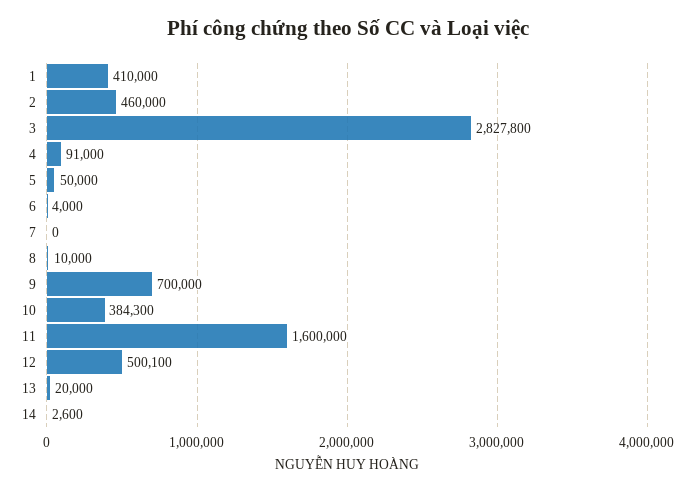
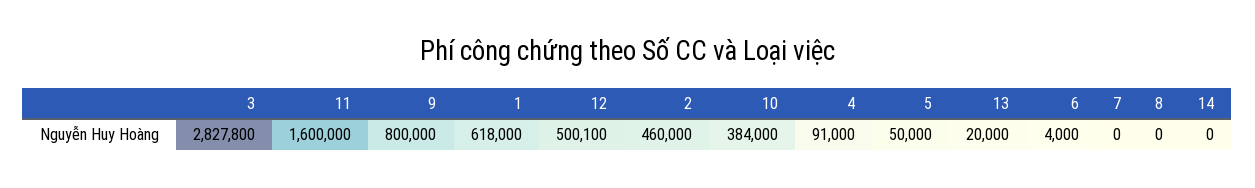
  {
-   "1": 410000,
+   "1": 618000,
    "2": 460000,
    "3": 2827800,
    "4": 91000,
    "5": 50000,
    "6": 4000,
    "7": 0,
-   "8": 10000,
+   "8": 0,
-   "9": 700000,
+   "9": 800000,
-   "10": 384300,
+   "10": 384000,
    "11": 1600000,
    "12": 500100,
    "13": 20000,
-   "14": 2600
+   "14": 0
  }

